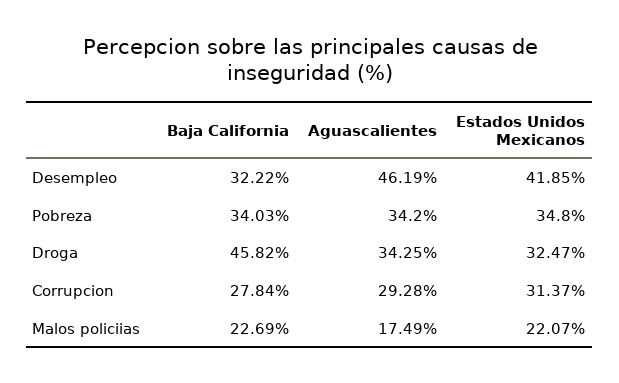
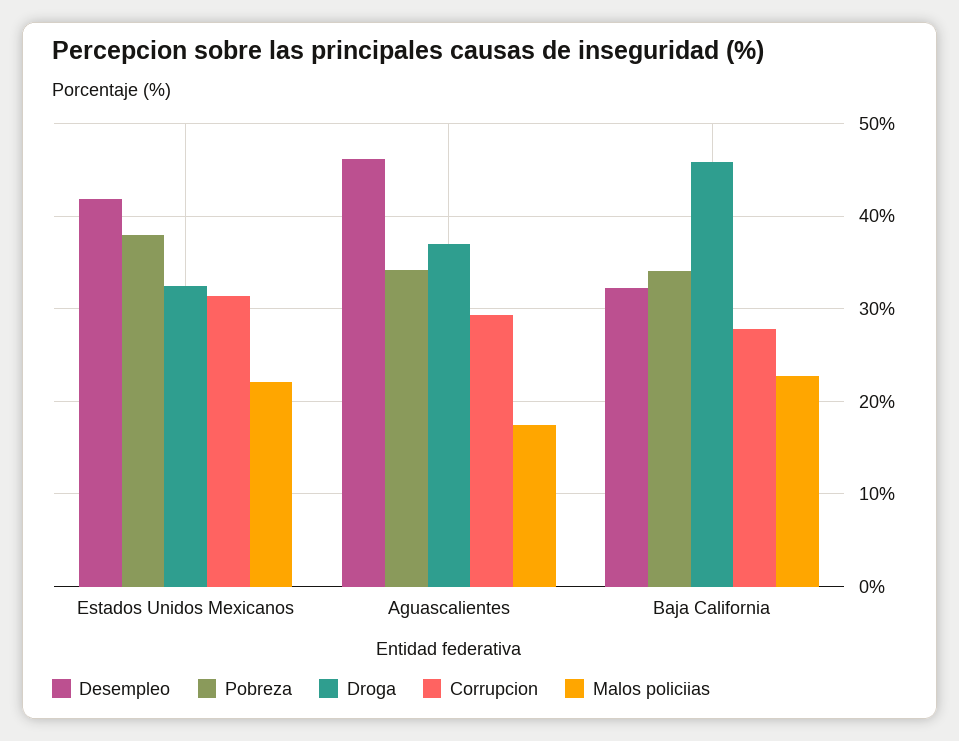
  {
    "Desempleo": {
      "Baja California": 32.22,
      "Aguascalientes": 46.19,
      "Estados Unidos Mexicanos": 41.85
    },
    "Pobreza": {
      "Baja California": 34.03,
      "Aguascalientes": 34.2,
-     "Estados Unidos Mexicanos": 34.8
+     "Estados Unidos Mexicanos": 38
    },
    "Droga": {
      "Baja California": 45.82,
-     "Aguascalientes": 34.25,
+     "Aguascalientes": 37,
      "Estados Unidos Mexicanos": 32.47
    },
    "Corrupcion": {
      "Baja California": 27.84,
      "Aguascalientes": 29.28,
      "Estados Unidos Mexicanos": 31.37
    },
    "Malos policiias": {
      "Baja California": 22.69,
      "Aguascalientes": 17.49,
      "Estados Unidos Mexicanos": 22.07
    }
  }

